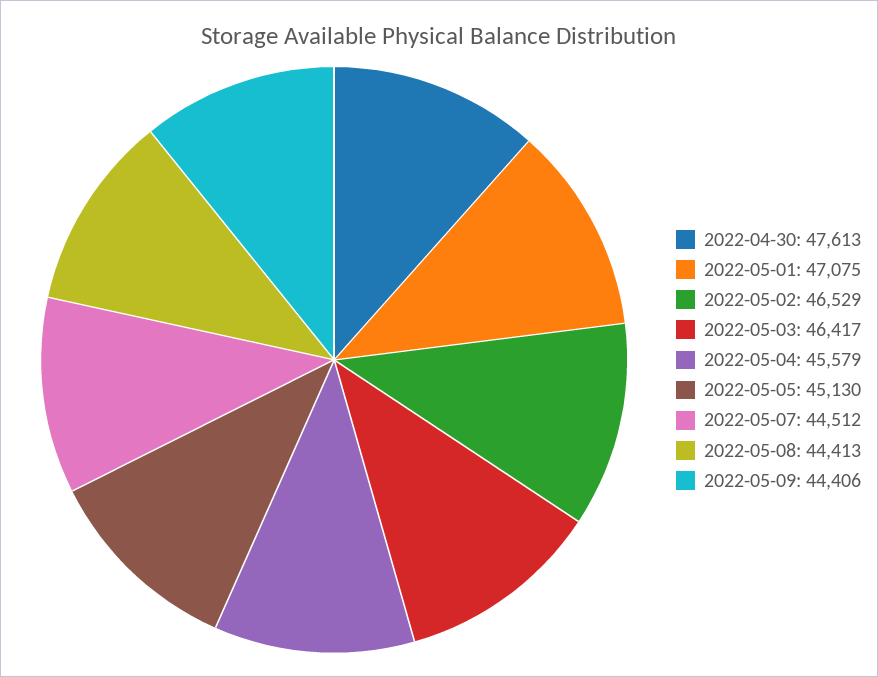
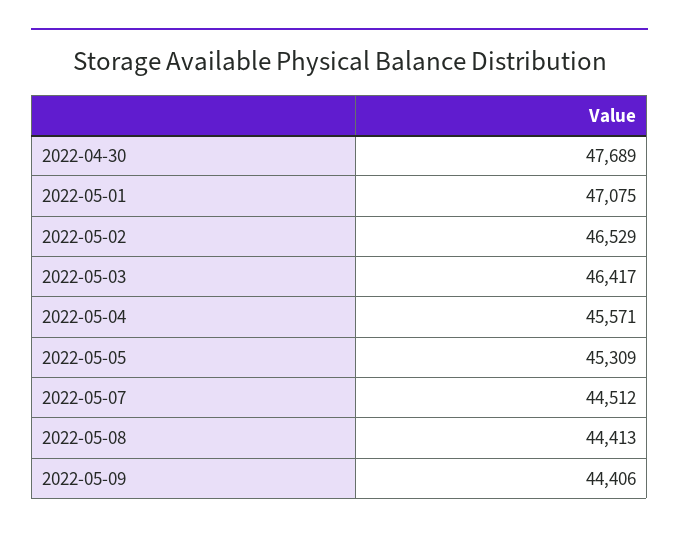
  {
-   "2022-04-30": 47613,
+   "2022-04-30": 47689,
    "2022-05-01": 47075,
    "2022-05-02": 46529,
    "2022-05-03": 46417,
-   "2022-05-04": 45579,
+   "2022-05-04": 45571,
-   "2022-05-05": 45130,
+   "2022-05-05": 45309,
    "2022-05-07": 44512,
    "2022-05-08": 44413,
    "2022-05-09": 44406
  }

